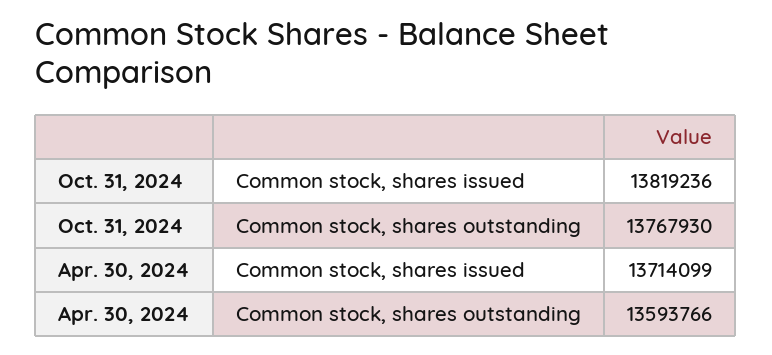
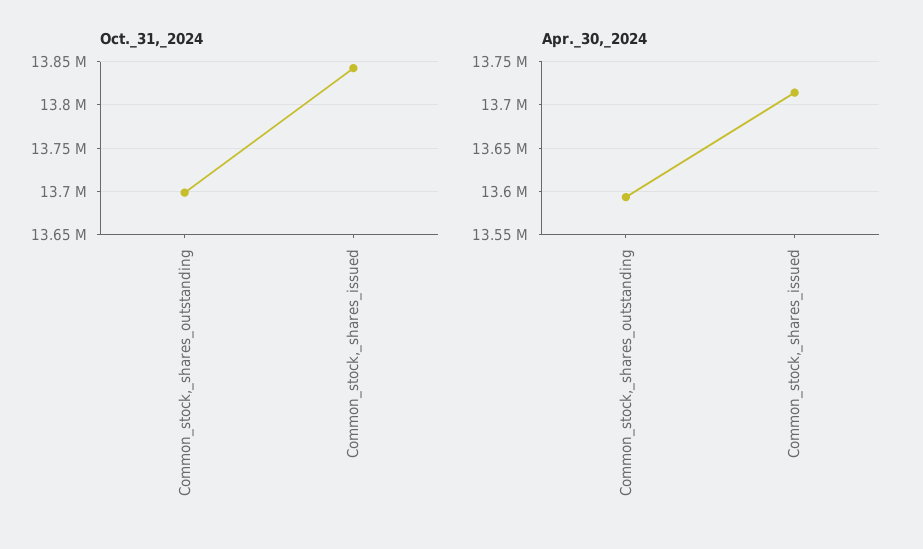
  {
    "Oct. 31, 2024": {
-     "Common stock, shares issued": 13819236,
+     "Common stock, shares issued": 13840000,
-     "Common stock, shares outstanding": 13767930
+     "Common stock, shares outstanding": 13700000
    },
    "Apr. 30, 2024": {
      "Common stock, shares issued": 13714099,
      "Common stock, shares outstanding": 13593766
    }
  }

